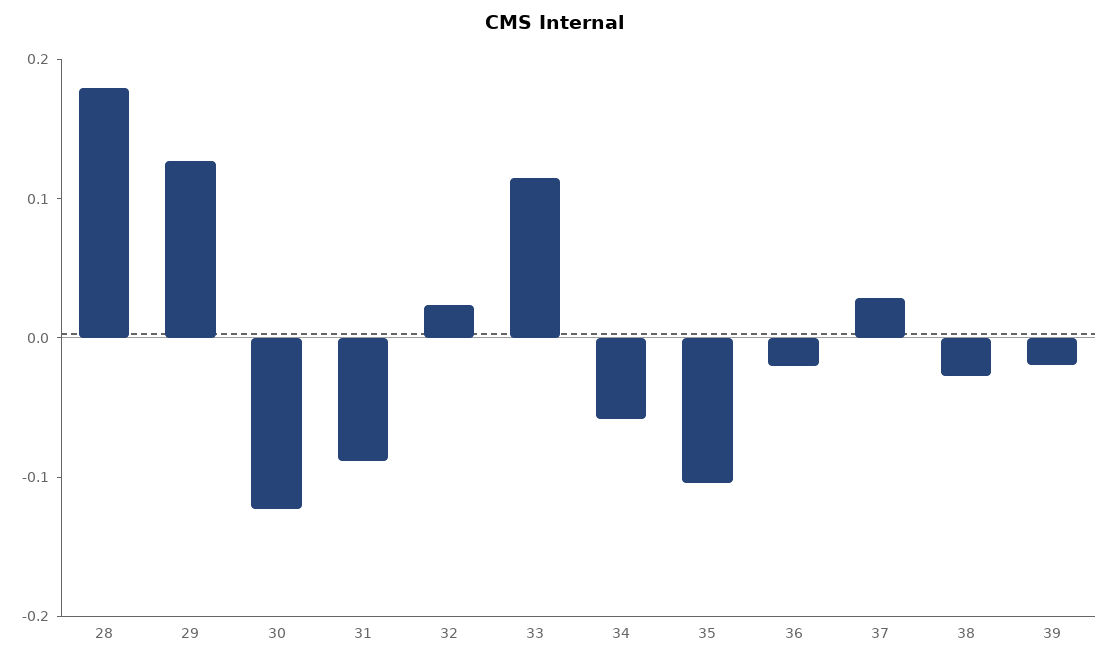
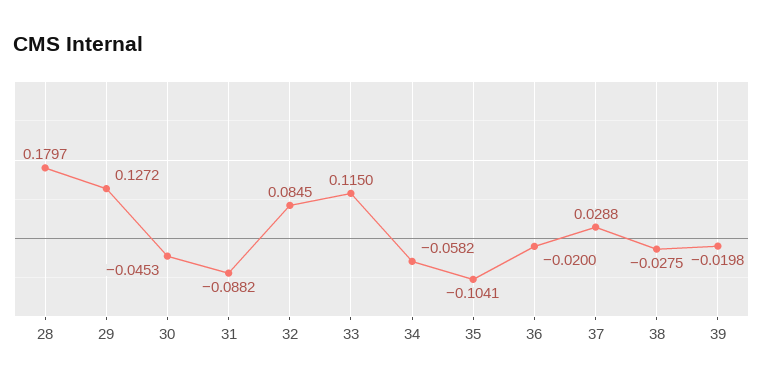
  {
    "28": 0.1797,
    "29": 0.1272,
-   "30": -0.12,
+   "30": -0.0453,
    "31": -0.0882,
-   "32": 0.02,
+   "32": 0.0845,
    "33": 0.115,
    "34": -0.0582,
    "35": -0.1041,
    "36": -0.02,
    "37": 0.0288,
    "38": -0.0275,
    "39": -0.0198
  }

